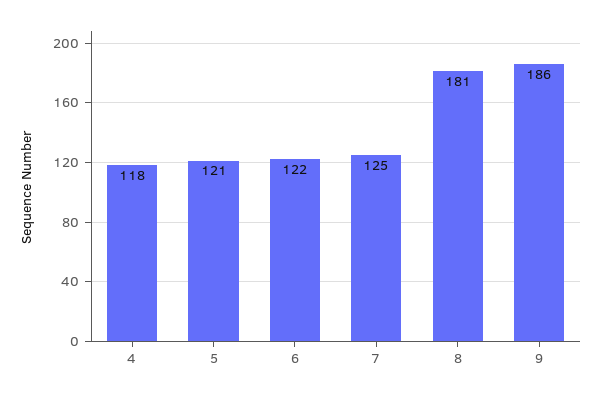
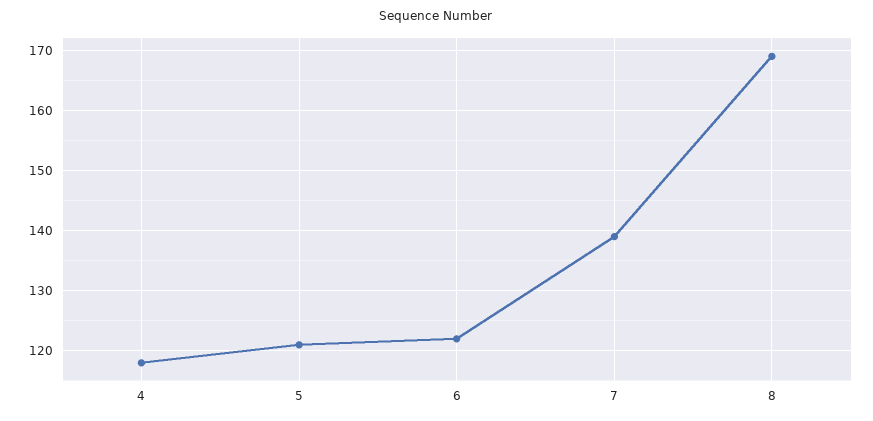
  {
    "4": 118,
    "5": 121,
    "6": 122,
-   "7": 125,
+   "7": 139,
-   "8": 181,
+   "8": 169
-   "9": 186
  }

